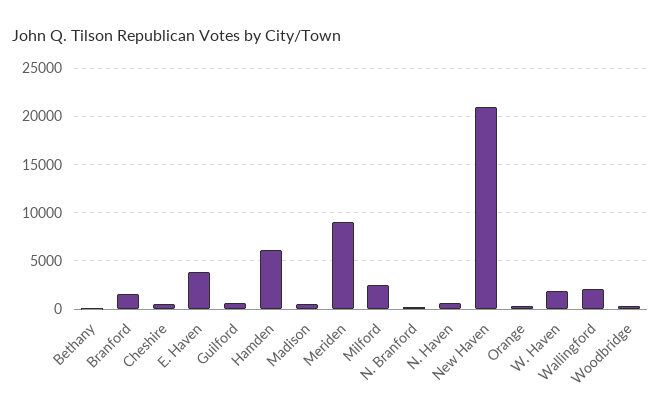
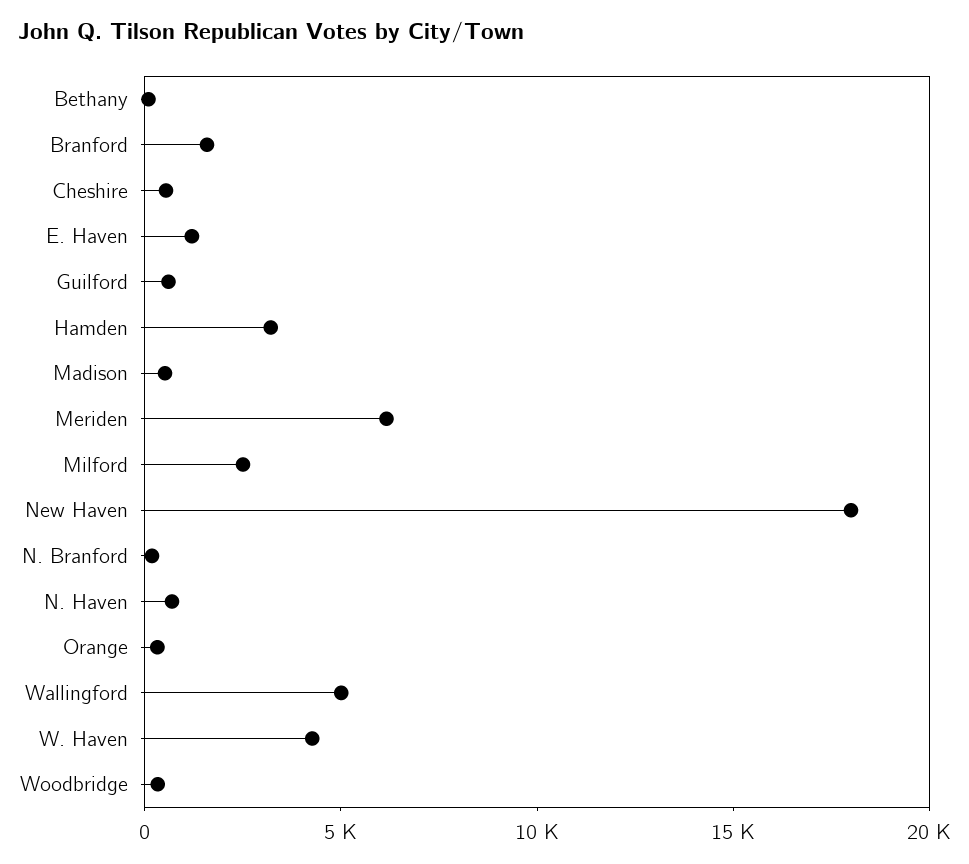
  {
    "Bethany": 0,
    "Branford": 2000,
    "Cheshire": 1000,
-   "E. Haven": 4000,
+   "E. Haven": 1000,
    "Guilford": 1000,
-   "Hamden": 6000,
+   "Hamden": 3000,
    "Madison": 1000,
-   "Meriden": 9000,
+   "Meriden": 6000,
    "Milford": 3000,
    "N. Branford": 0,
    "N. Haven": 1000,
-   "New Haven": 21000,
+   "New Haven": 18000,
    "Orange": 0,
-   "W. Haven": 2000,
+   "W. Haven": 4000,
-   "Wallingford": 2000,
+   "Wallingford": 5000,
    "Woodbridge": 0
  }

